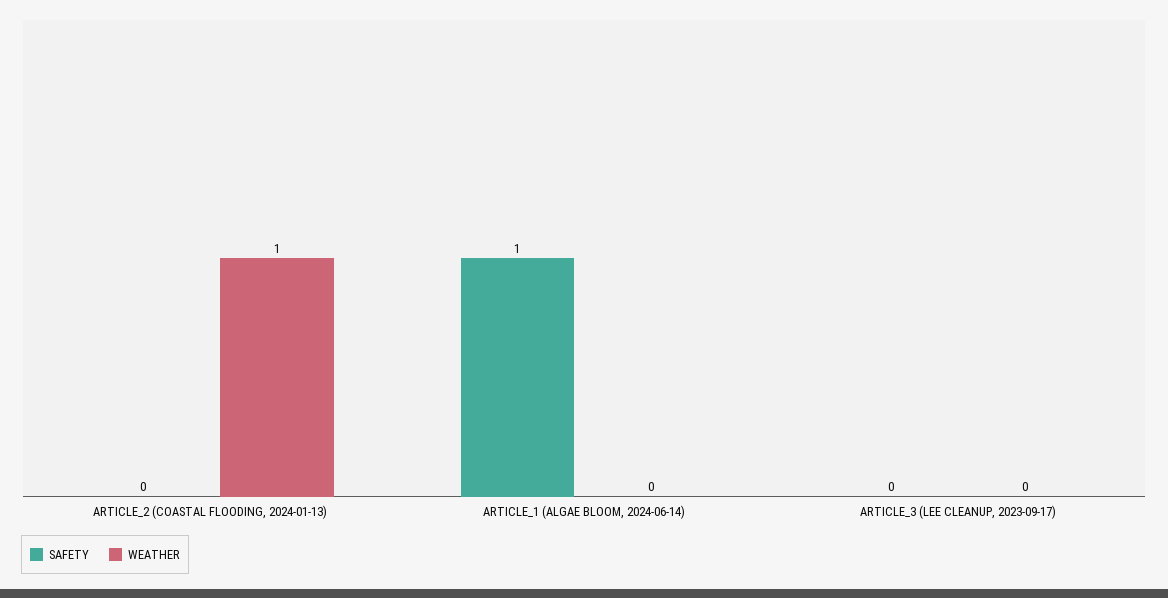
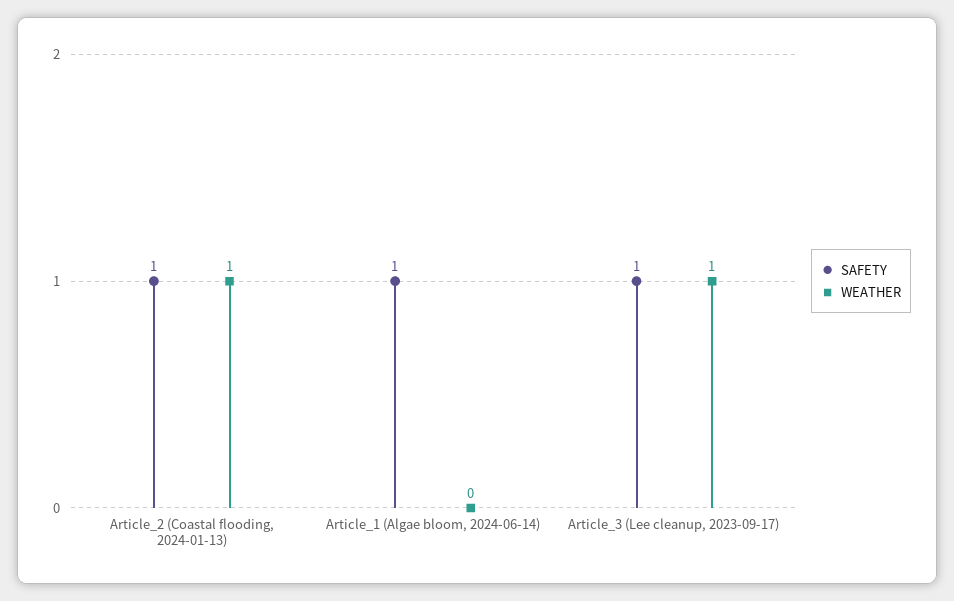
  {
    "SAFETY": {
-     "ARTICLE_2 (COASTAL FLOODING, 2024-01-13)": 0,
+     "ARTICLE_2 (COASTAL FLOODING, 2024-01-13)": 1,
      "ARTICLE_1 (ALGAE BLOOM, 2024-06-14)": 1,
-     "ARTICLE_3 (LEE CLEANUP, 2023-09-17)": 0
+     "ARTICLE_3 (LEE CLEANUP, 2023-09-17)": 1
    },
    "WEATHER": {
      "ARTICLE_2 (COASTAL FLOODING, 2024-01-13)": 1,
      "ARTICLE_1 (ALGAE BLOOM, 2024-06-14)": 0,
-     "ARTICLE_3 (LEE CLEANUP, 2023-09-17)": 0
+     "ARTICLE_3 (LEE CLEANUP, 2023-09-17)": 1
    }
  }

